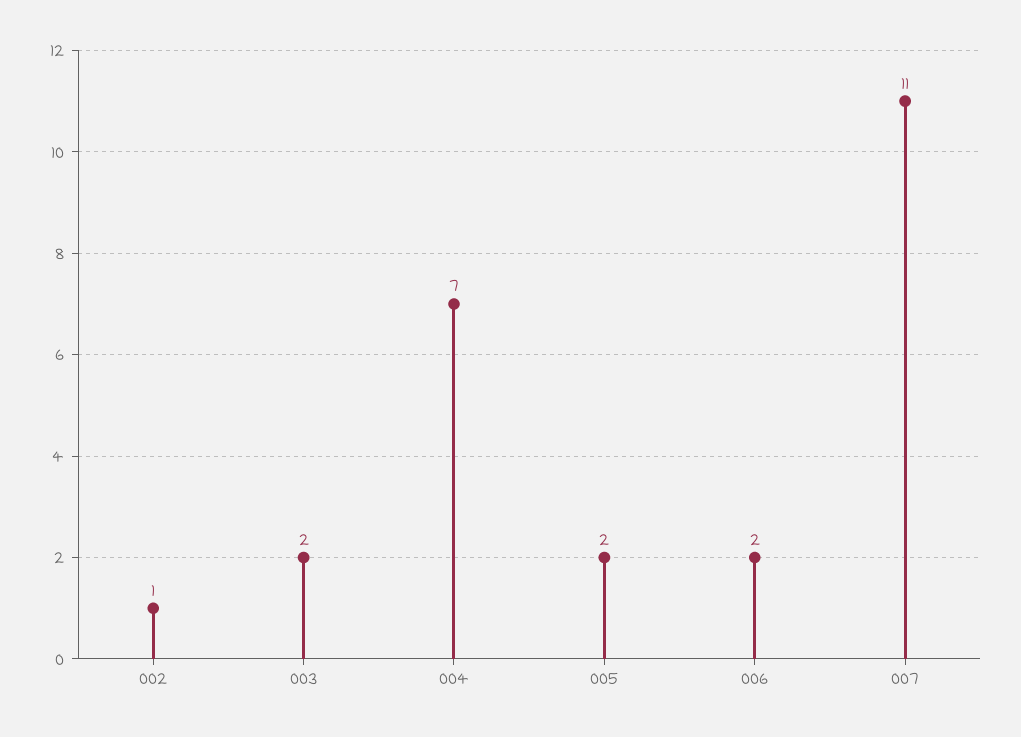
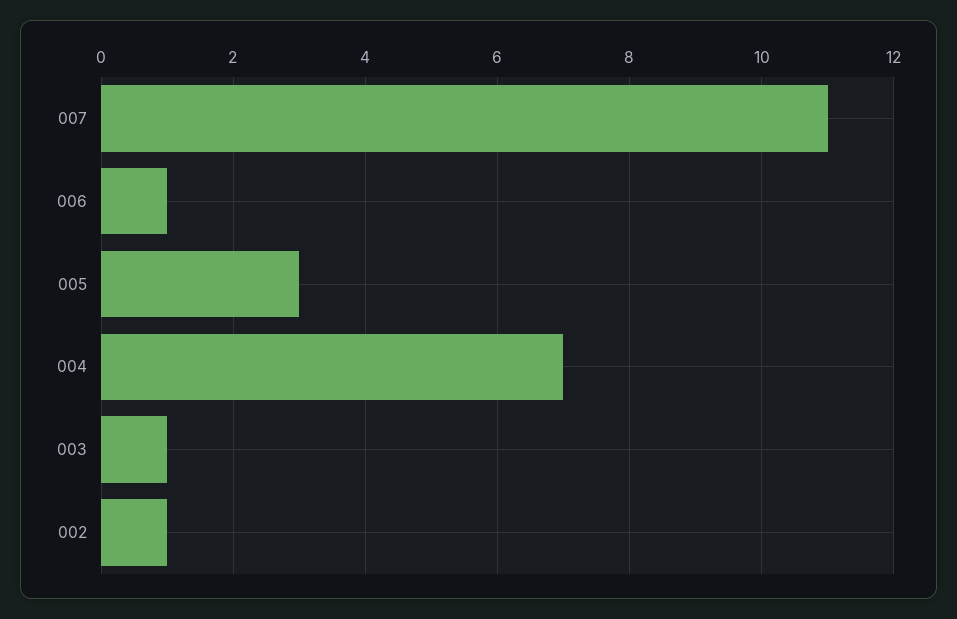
  {
    "002": 1,
-   "003": 2,
+   "003": 1,
    "004": 7,
-   "005": 2,
+   "005": 3,
-   "006": 2,
+   "006": 1,
    "007": 11
  }

